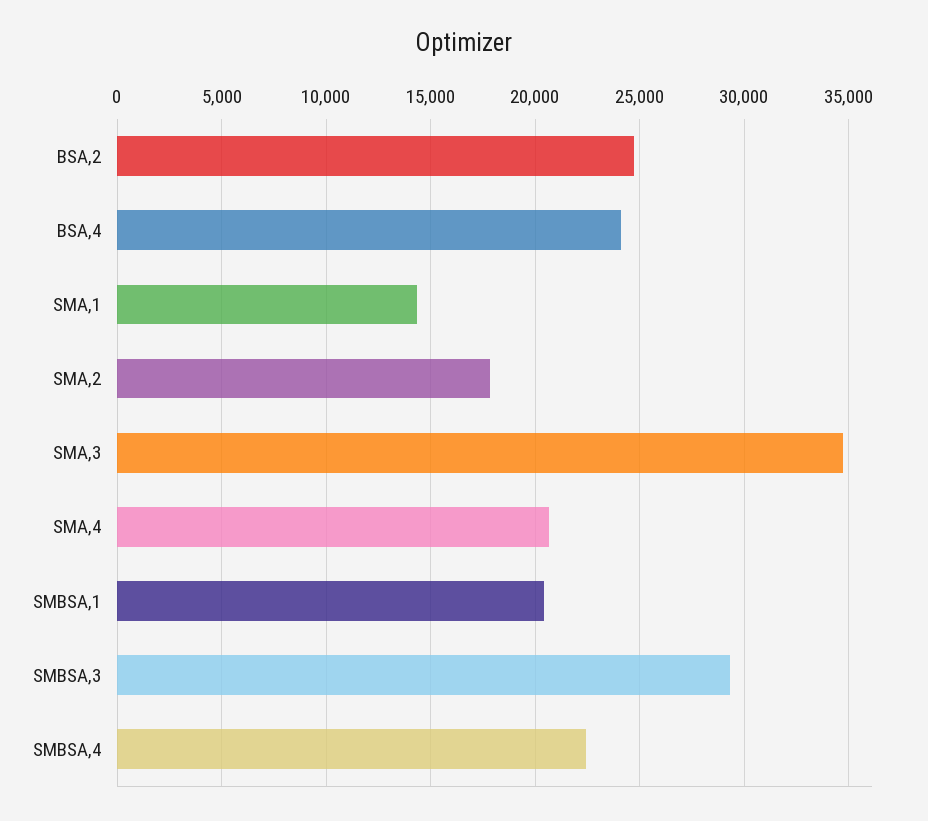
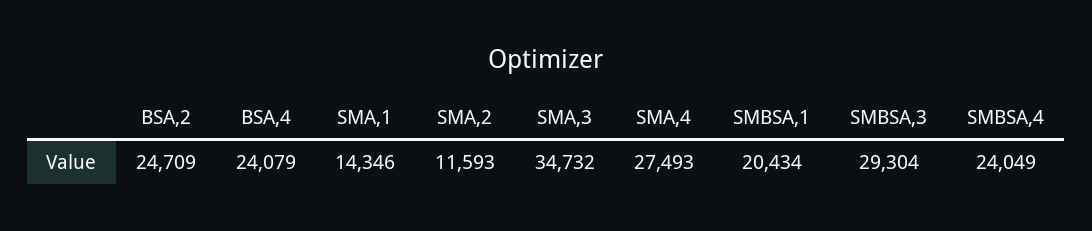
  {
    "BSA,2": 24709,
    "BSA,4": 24079,
    "SMA,1": 14346,
-   "SMA,2": 18000,
+   "SMA,2": 11593,
    "SMA,3": 34732,
-   "SMA,4": 20500,
+   "SMA,4": 27493,
    "SMBSA,1": 20434,
    "SMBSA,3": 29304,
-   "SMBSA,4": 22500
+   "SMBSA,4": 24049
  }

